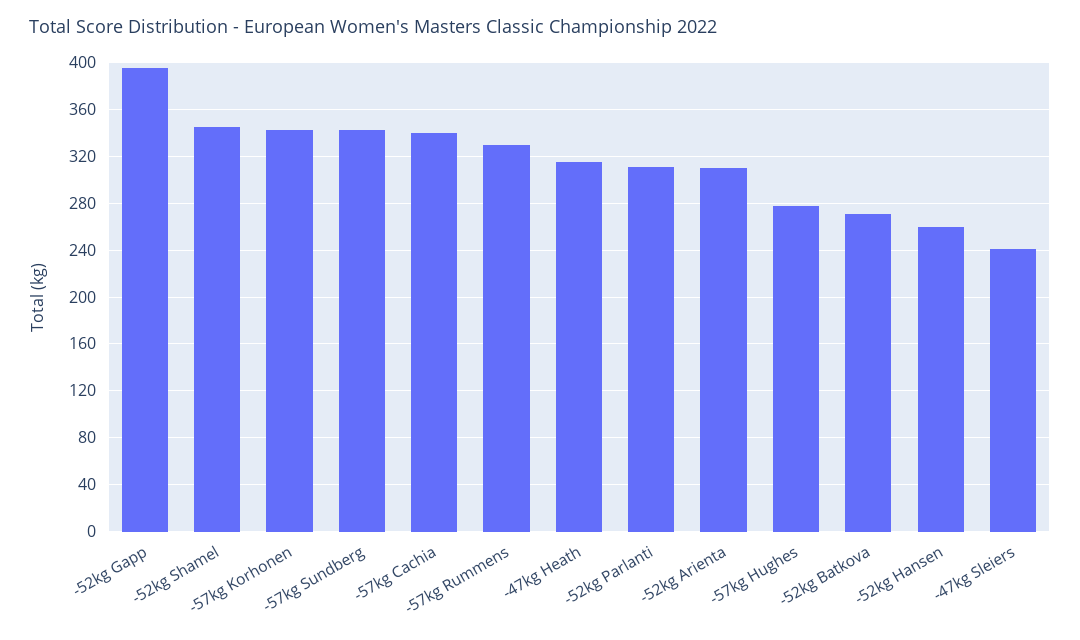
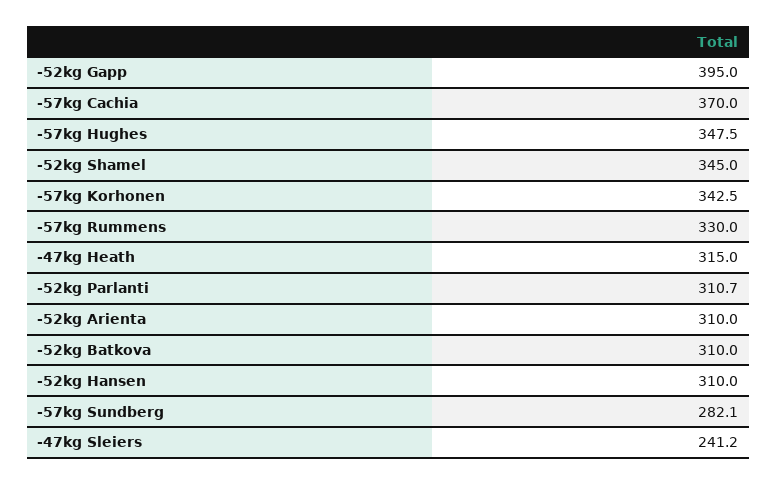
  {
    "-52kg Gapp": 395,
    "-52kg Shamel": 345,
    "-57kg Korhonen": 342.5,
-   "-57kg Sundberg": 340,
+   "-57kg Sundberg": 282.1,
-   "-57kg Cachia": 340,
+   "-57kg Cachia": 370,
    "-57kg Rummens": 330,
    "-47kg Heath": 315,
    "-52kg Parlanti": 310.7,
    "-52kg Arienta": 310,
-   "-57kg Hughes": 280,
+   "-57kg Hughes": 347.5,
-   "-52kg Batkova": 270,
+   "-52kg Batkova": 310,
-   "-52kg Hansen": 260,
+   "-52kg Hansen": 310,
    "-47kg Sleiers": 241.2
  }

